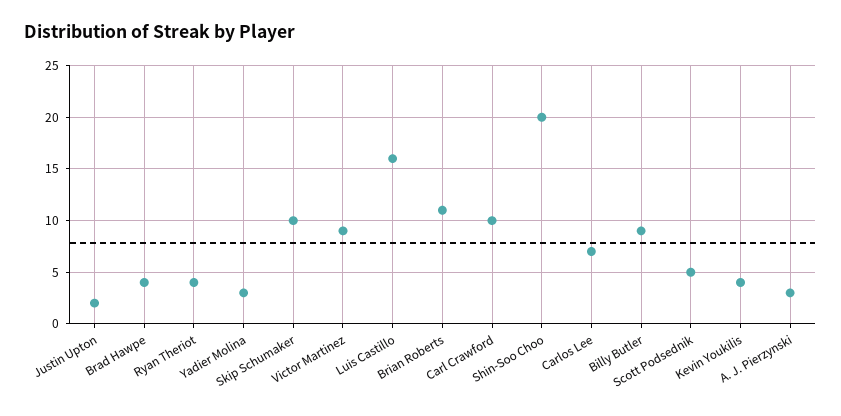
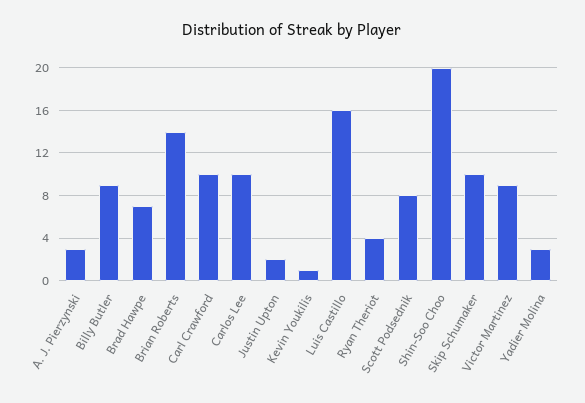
  {
    "Justin Upton": 2,
-   "Brad Hawpe": 4,
+   "Brad Hawpe": 7,
    "Ryan Theriot": 4,
    "Yadier Molina": 3,
    "Skip Schumaker": 10,
    "Victor Martinez": 9,
    "Luis Castillo": 16,
-   "Brian Roberts": 11,
+   "Brian Roberts": 14,
    "Carl Crawford": 10,
    "Shin-Soo Choo": 20,
-   "Carlos Lee": 7,
+   "Carlos Lee": 10,
    "Billy Butler": 9,
-   "Scott Podsednik": 5,
+   "Scott Podsednik": 8,
-   "Kevin Youkilis": 4,
+   "Kevin Youkilis": 1,
    "A. J. Pierzynski": 3
  }

